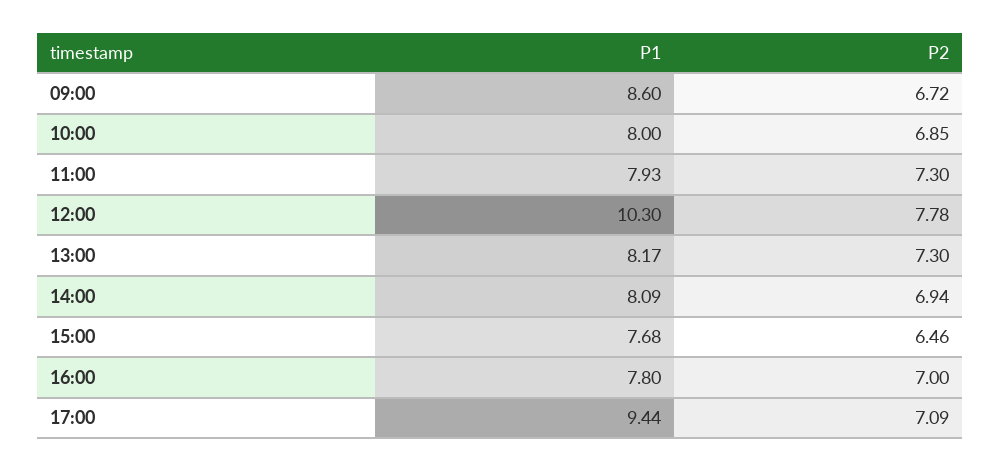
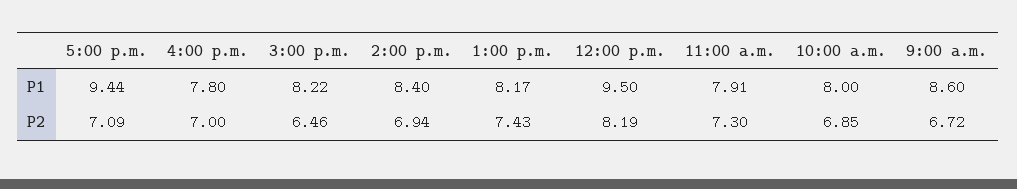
  {
    "P1": {
      "09:00": 8.6,
      "10:00": 8,
-     "11:00": 7.93,
+     "11:00": 7.91,
-     "12:00": 10.3,
+     "12:00": 9.5,
      "13:00": 8.17,
-     "14:00": 8.09,
+     "14:00": 8.4,
-     "15:00": 7.68,
+     "15:00": 8.22,
      "16:00": 7.8,
      "17:00": 9.44
    },
    "P2": {
      "09:00": 6.72,
      "10:00": 6.85,
      "11:00": 7.3,
-     "12:00": 7.78,
+     "12:00": 8.19,
-     "13:00": 7.3,
+     "13:00": 7.43,
      "14:00": 6.94,
      "15:00": 6.46,
      "16:00": 7,
      "17:00": 7.09
    }
  }

